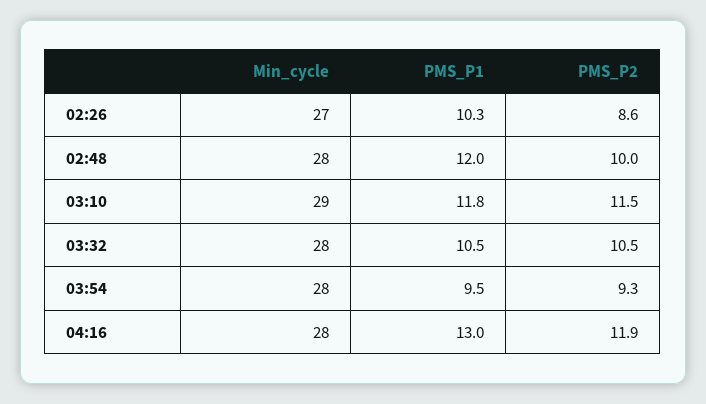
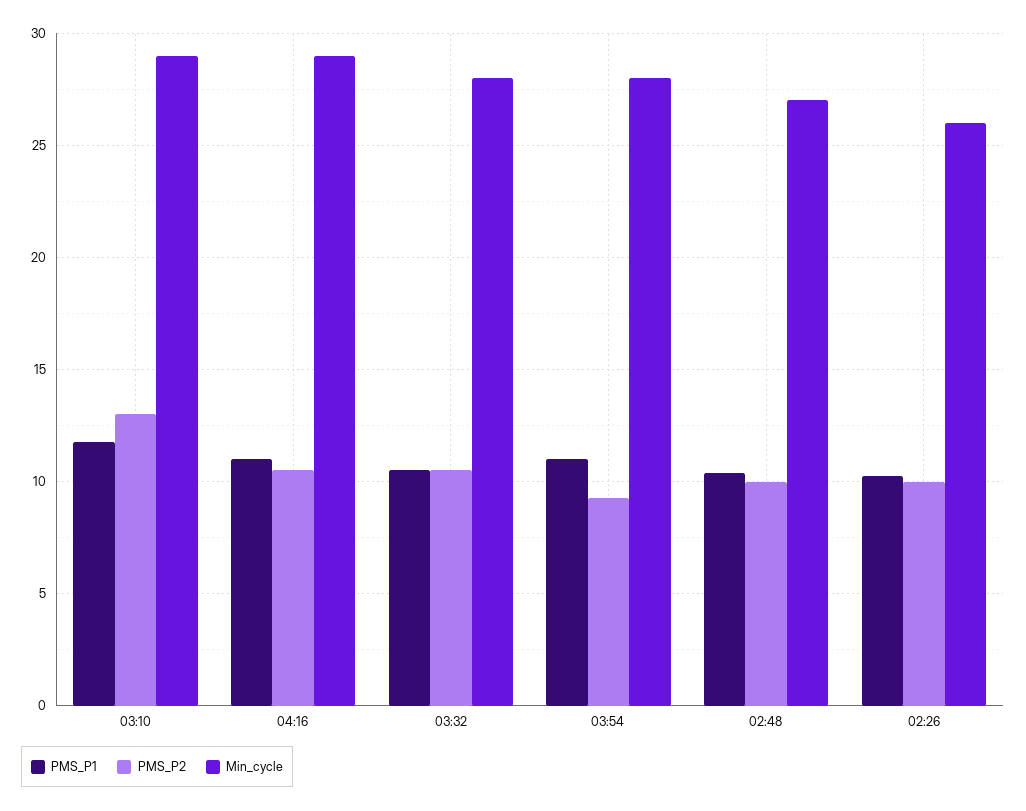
  {
    "Min_cycle": {
-     "02:26": 27,
+     "02:26": 26,
-     "02:48": 28,
+     "02:48": 27,
      "03:10": 29,
      "03:32": 28,
      "03:54": 28,
-     "04:16": 28
+     "04:16": 29
    },
    "PMS_P1": {
      "02:26": 10.3,
-     "02:48": 12,
+     "02:48": 10.5,
      "03:10": 11.8,
      "03:32": 10.5,
-     "03:54": 9.5,
+     "03:54": 11,
-     "04:16": 13
+     "04:16": 11
    },
    "PMS_P2": {
-     "02:26": 8.6,
+     "02:26": 10,
      "02:48": 10,
-     "03:10": 11.5,
+     "03:10": 13,
      "03:32": 10.5,
      "03:54": 9.3,
-     "04:16": 11.9
+     "04:16": 10.5
    }
  }

